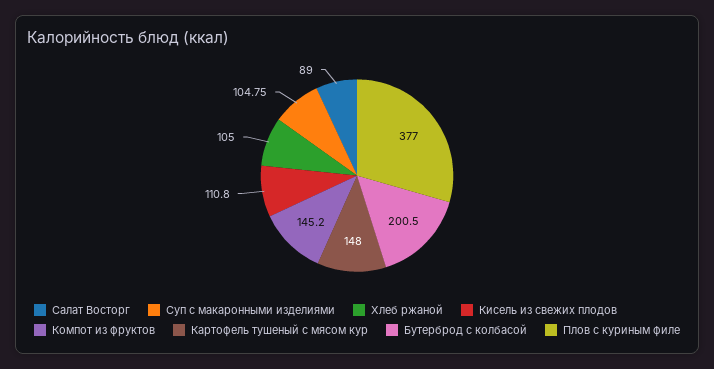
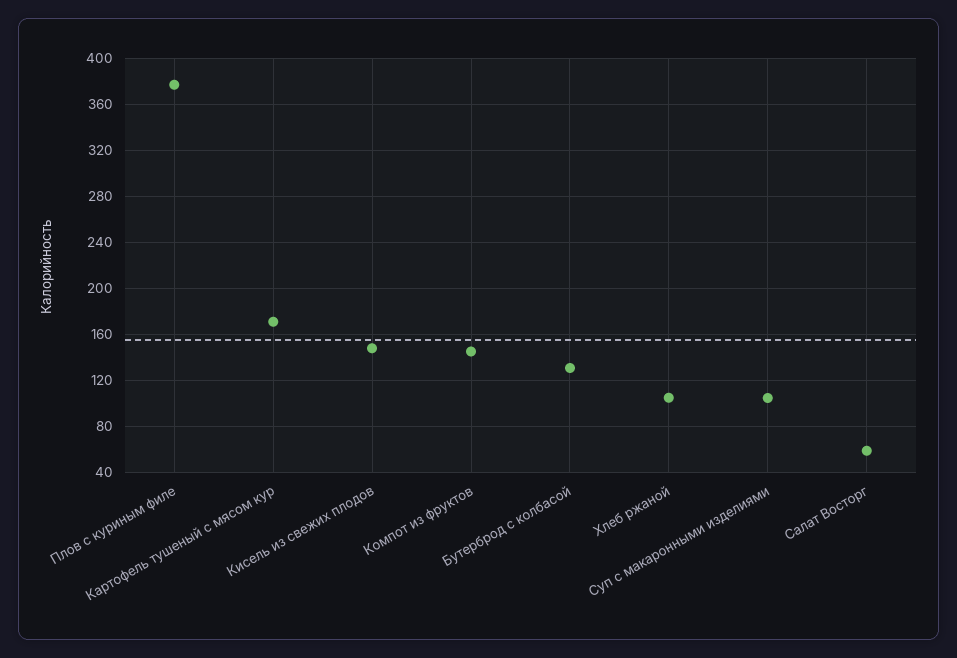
  {
-   "Салат Восторг": 89,
+   "Салат Восторг": 60,
    "Суп с макаронными изделиями": 104.75,
    "Хлеб ржаной": 105,
-   "Кисель из свежих плодов": 110.8,
+   "Кисель из свежих плодов": 150,
    "Компот из фруктов": 145.2,
-   "Картофель тушеный с мясом кур": 148,
+   "Картофель тушеный с мясом кур": 170,
-   "Бутерброд с колбасой": 200.5,
+   "Бутерброд с колбасой": 130,
    "Плов с куриным филе": 377
  }

